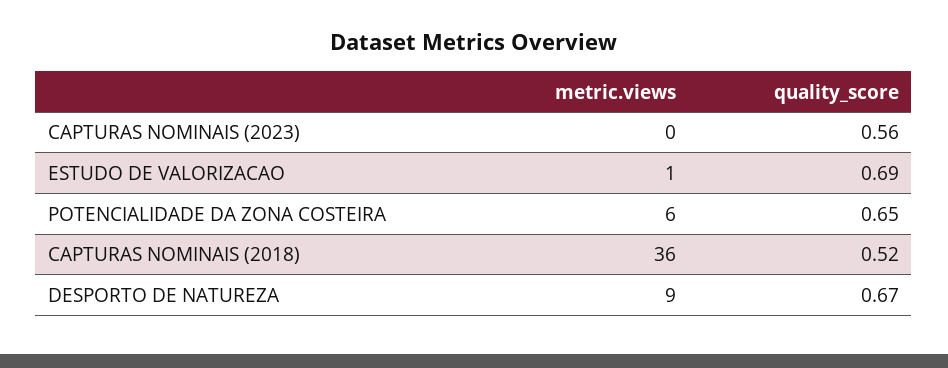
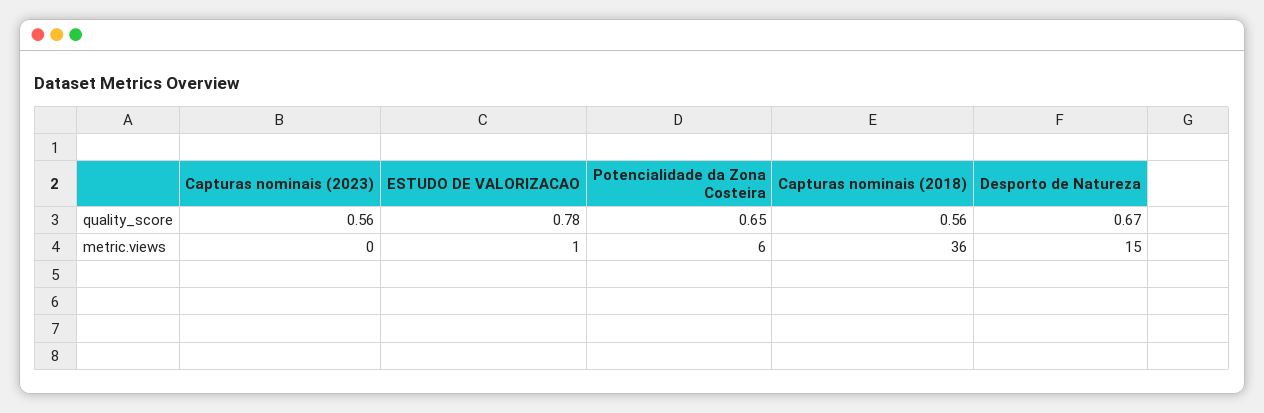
  {
    "metric.views": {
      "CAPTURAS NOMINAIS (2023)": 0,
      "ESTUDO DE VALORIZACAO": 1,
      "POTENCIALIDADE DA ZONA COSTEIRA": 6,
      "CAPTURAS NOMINAIS (2018)": 36,
-     "DESPORTO DE NATUREZA": 9
+     "DESPORTO DE NATUREZA": 15
    },
    "quality_score": {
      "CAPTURAS NOMINAIS (2023)": 0.56,
-     "ESTUDO DE VALORIZACAO": 0.69,
+     "ESTUDO DE VALORIZACAO": 0.78,
      "POTENCIALIDADE DA ZONA COSTEIRA": 0.65,
-     "CAPTURAS NOMINAIS (2018)": 0.52,
+     "CAPTURAS NOMINAIS (2018)": 0.56,
      "DESPORTO DE NATUREZA": 0.67
    }
  }

